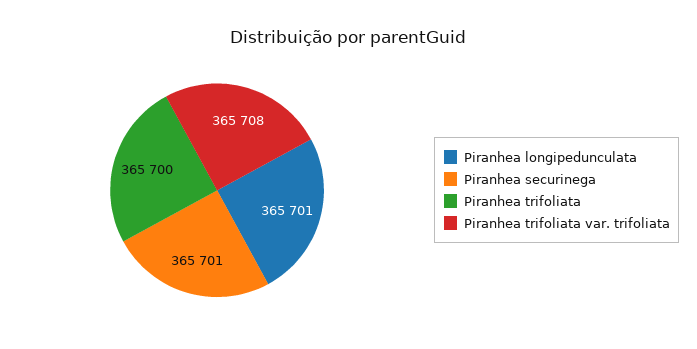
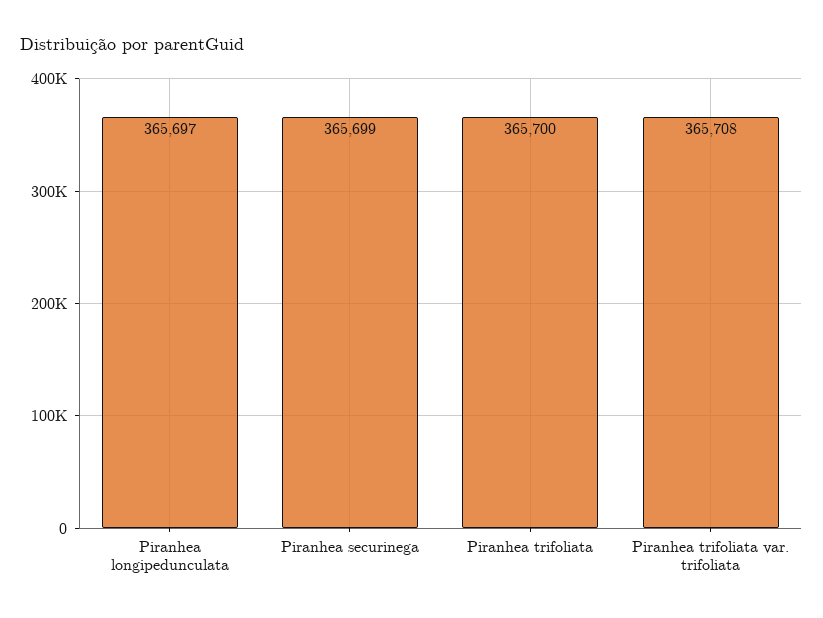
  {
-   "Piranhea longipedunculata": 365701,
+   "Piranhea longipedunculata": 365697,
-   "Piranhea securinega": 365701,
+   "Piranhea securinega": 365699,
    "Piranhea trifoliata": 365700,
    "Piranhea trifoliata var. trifoliata": 365708
  }

